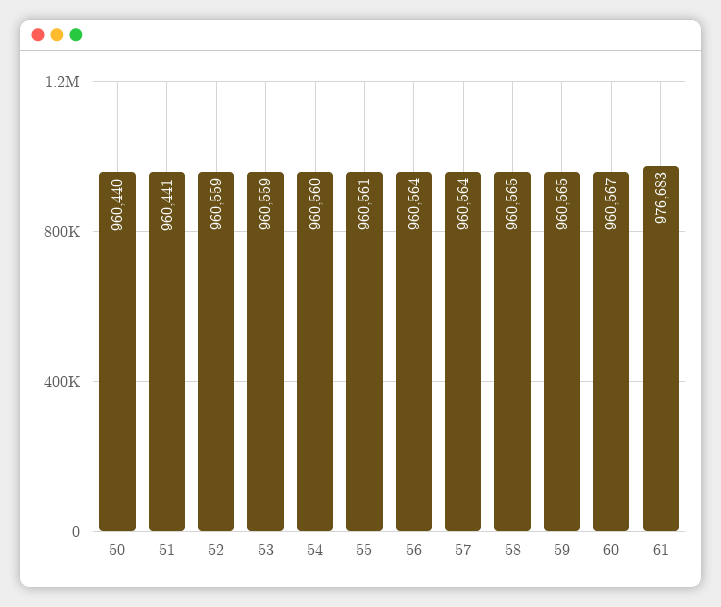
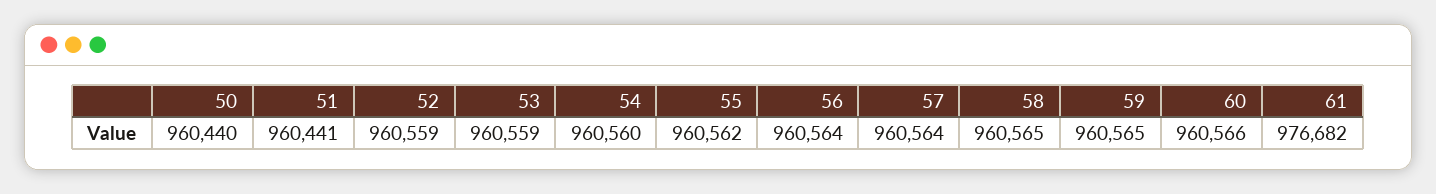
  {
    "50": 960440,
    "51": 960441,
    "52": 960559,
    "53": 960559,
    "54": 960560,
-   "55": 960561,
+   "55": 960562,
    "56": 960564,
    "57": 960564,
    "58": 960565,
    "59": 960565,
-   "60": 960567,
+   "60": 960566,
-   "61": 976683
+   "61": 976682
  }

